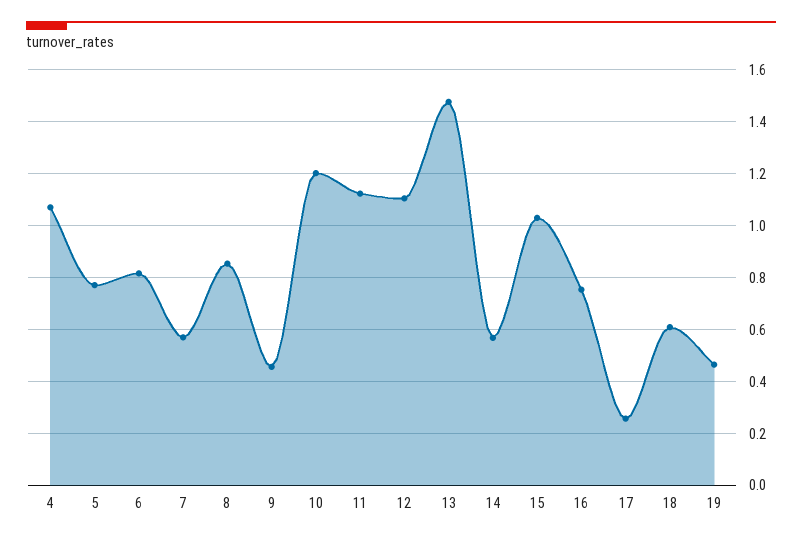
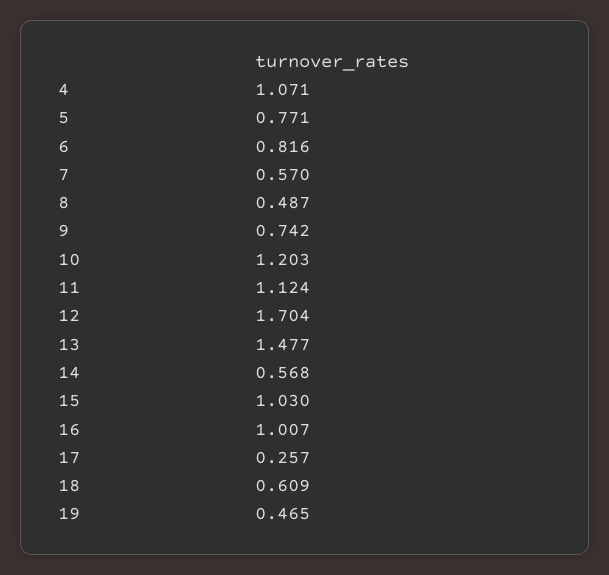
  {
    "4": 1.071,
    "5": 0.771,
    "6": 0.816,
    "7": 0.57,
-   "8": 0.85,
+   "8": 0.487,
-   "9": 0.45,
+   "9": 0.742,
    "10": 1.203,
    "11": 1.124,
-   "12": 1.1,
+   "12": 1.704,
    "13": 1.477,
    "14": 0.568,
    "15": 1.03,
-   "16": 0.75,
+   "16": 1.007,
    "17": 0.257,
    "18": 0.609,
    "19": 0.465
  }

